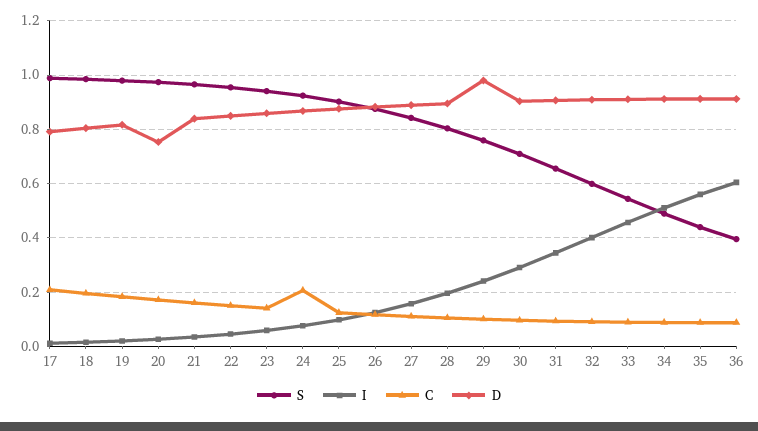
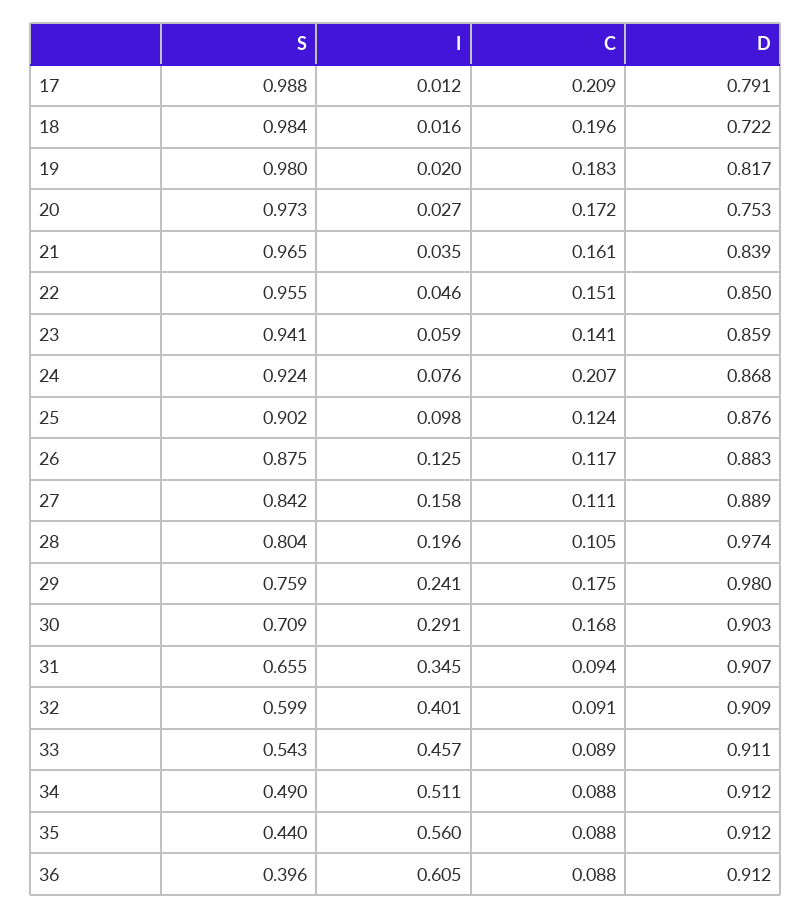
  {
    "S": {
      "17": 0.988,
      "18": 0.984,
      "19": 0.98,
      "20": 0.973,
      "21": 0.965,
      "22": 0.955,
      "23": 0.941,
      "24": 0.924,
      "25": 0.902,
      "26": 0.875,
      "27": 0.842,
      "28": 0.804,
      "29": 0.759,
      "30": 0.709,
      "31": 0.655,
      "32": 0.599,
      "33": 0.543,
      "34": 0.49,
      "35": 0.44,
      "36": 0.396
    },
    "I": {
      "17": 0.012,
      "18": 0.016,
      "19": 0.02,
      "20": 0.027,
      "21": 0.035,
      "22": 0.046,
      "23": 0.059,
      "24": 0.076,
      "25": 0.098,
      "26": 0.125,
      "27": 0.158,
      "28": 0.196,
      "29": 0.241,
      "30": 0.291,
      "31": 0.345,
      "32": 0.401,
      "33": 0.457,
      "34": 0.511,
      "35": 0.56,
      "36": 0.605
    },
    "C": {
      "17": 0.209,
      "18": 0.196,
      "19": 0.183,
      "20": 0.172,
      "21": 0.161,
      "22": 0.151,
      "23": 0.141,
      "24": 0.207,
      "25": 0.124,
      "26": 0.117,
      "27": 0.111,
      "28": 0.105,
-     "29": 0.1,
+     "29": 0.175,
-     "30": 0.1,
+     "30": 0.168,
      "31": 0.094,
      "32": 0.091,
      "33": 0.089,
      "34": 0.088,
      "35": 0.088,
      "36": 0.088
    },
    "D": {
      "17": 0.791,
-     "18": 0.8,
+     "18": 0.722,
      "19": 0.817,
      "20": 0.753,
      "21": 0.839,
      "22": 0.85,
      "23": 0.859,
      "24": 0.868,
      "25": 0.876,
      "26": 0.883,
      "27": 0.889,
-     "28": 0.9,
+     "28": 0.974,
      "29": 0.98,
      "30": 0.903,
      "31": 0.907,
      "32": 0.909,
      "33": 0.911,
      "34": 0.912,
      "35": 0.912,
      "36": 0.912
    }
  }

